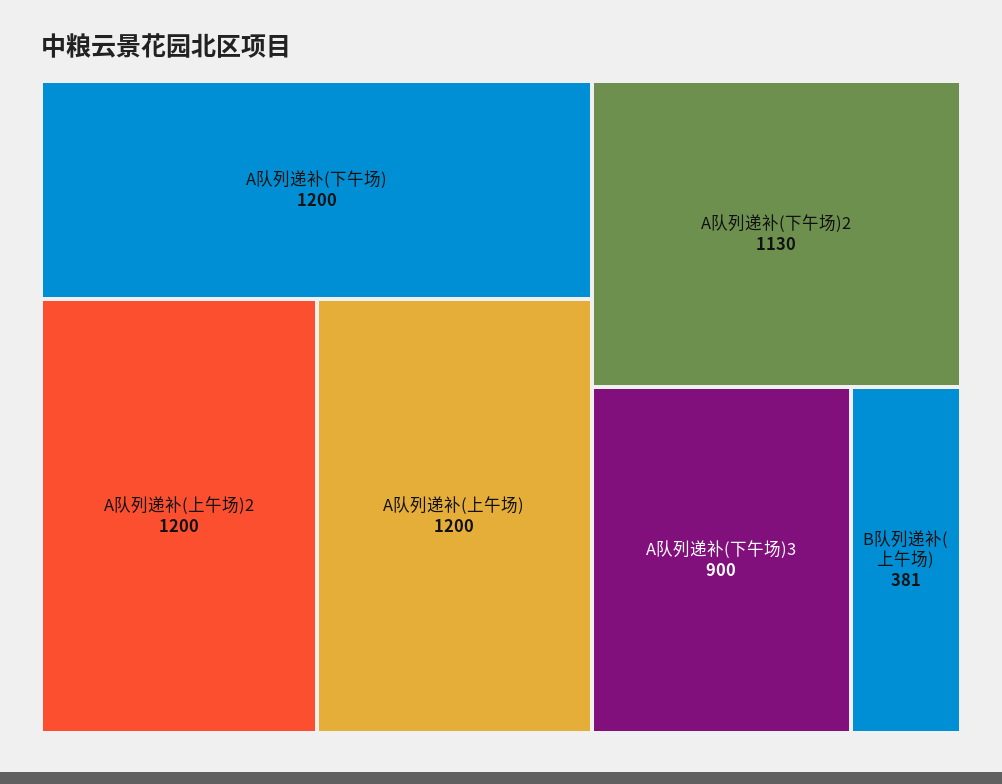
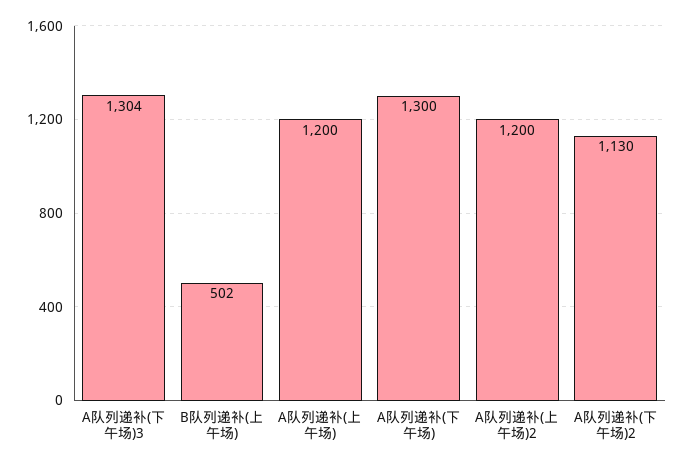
  {
-   "A队列递补(下午场)": 1200,
+   "A队列递补(下午场)": 1300,
    "A队列递补(上午场)2": 1200,
    "A队列递补(上午场)": 1200,
    "A队列递补(下午场)2": 1130,
-   "A队列递补(下午场)3": 900,
+   "A队列递补(下午场)3": 1304,
-   "B队列递补(上午场)": 381
+   "B队列递补(上午场)": 502
  }

